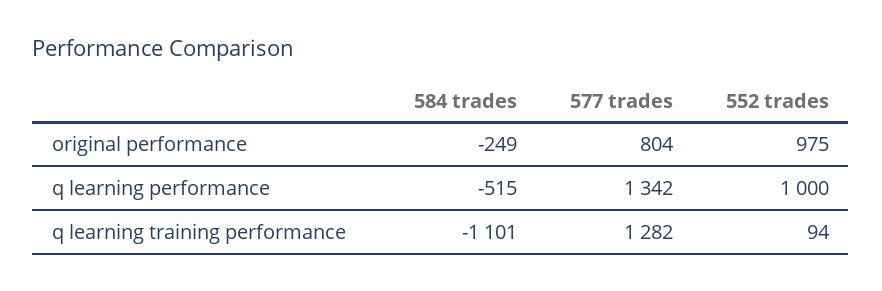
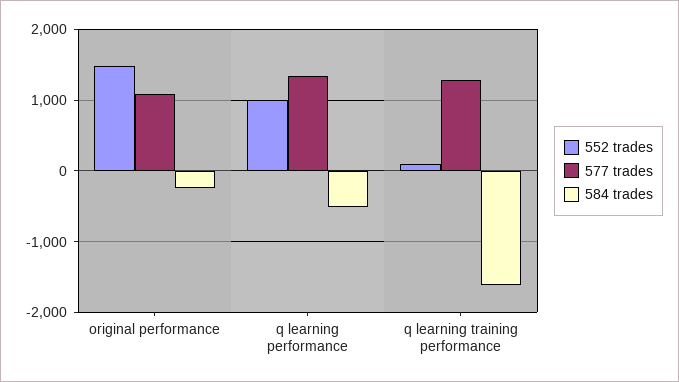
  {
    "584 trades": {
      "original performance": -249,
      "q learning performance": -515,
-     "q learning training performance": -1101
+     "q learning training performance": -1600
    },
    "577 trades": {
-     "original performance": 804,
+     "original performance": 1100,
      "q learning performance": 1342,
      "q learning training performance": 1282
    },
    "552 trades": {
-     "original performance": 975,
+     "original performance": 1500,
      "q learning performance": 1000,
      "q learning training performance": 94
    }
  }

